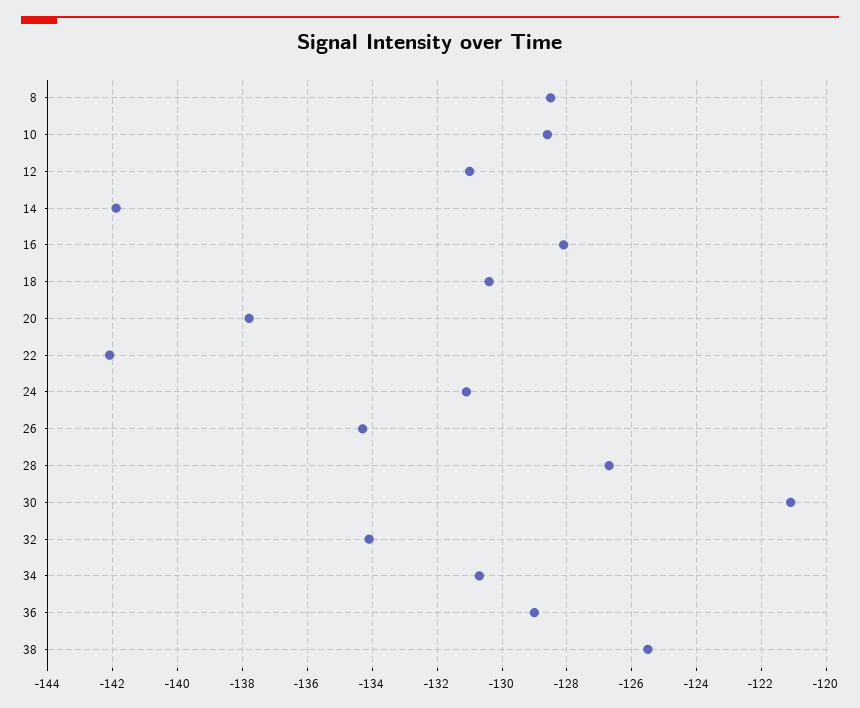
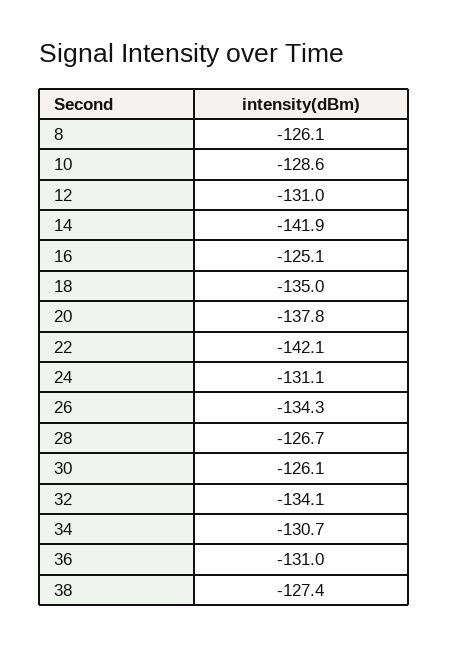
  {
-   "8": -128.5,
+   "8": -126.1,
    "10": -128.6,
    "12": -131,
    "14": -141.9,
-   "16": -128,
+   "16": -125.1,
-   "18": -130.5,
+   "18": -135,
    "20": -137.8,
    "22": -142.1,
    "24": -131.1,
    "26": -134.3,
    "28": -126.7,
-   "30": -121,
+   "30": -126.1,
    "32": -134.1,
    "34": -130.7,
-   "36": -129,
+   "36": -131,
-   "38": -125.5
+   "38": -127.4
  }

